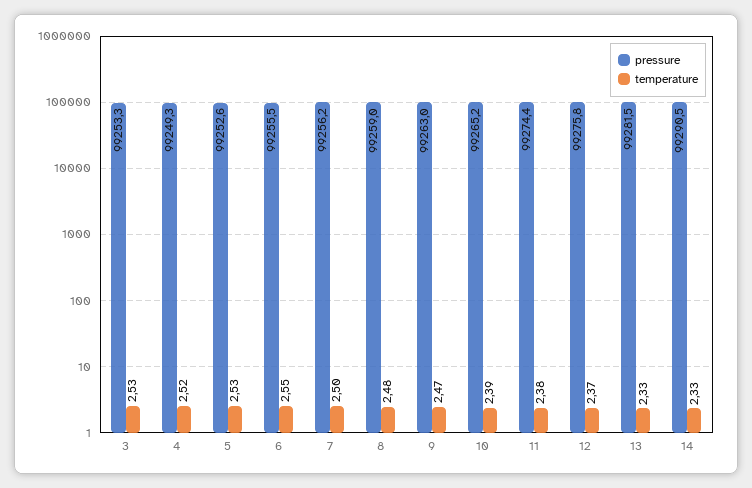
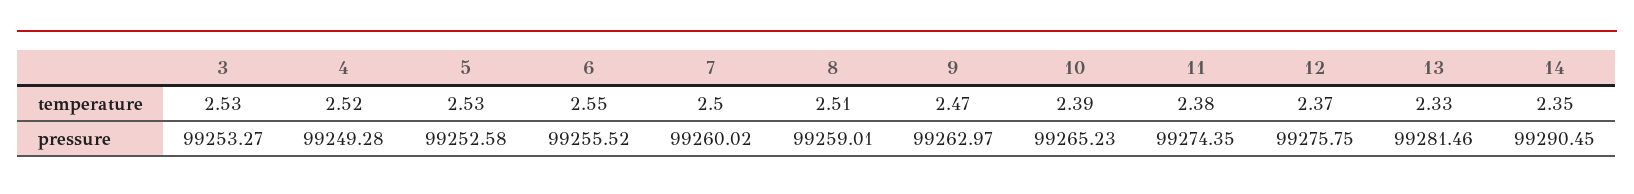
  {
    "pressure": {
      "3": 99253.27,
      "4": 99249.28,
      "5": 99252.58,
      "6": 99255.52,
-     "7": 99256.2,
+     "7": 99260.02,
      "8": 99259.01,
      "9": 99262.97,
      "10": 99265.23,
      "11": 99274.35,
      "12": 99275.75,
      "13": 99281.46,
      "14": 99290.45
    },
    "temperature": {
      "3": 2.53,
      "4": 2.52,
      "5": 2.53,
      "6": 2.55,
      "7": 2.5,
-     "8": 2.48,
+     "8": 2.51,
      "9": 2.47,
      "10": 2.39,
      "11": 2.38,
      "12": 2.37,
      "13": 2.33,
-     "14": 2.33
+     "14": 2.35
    }
  }

